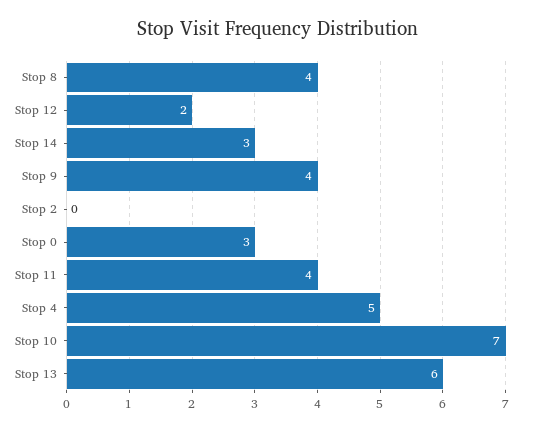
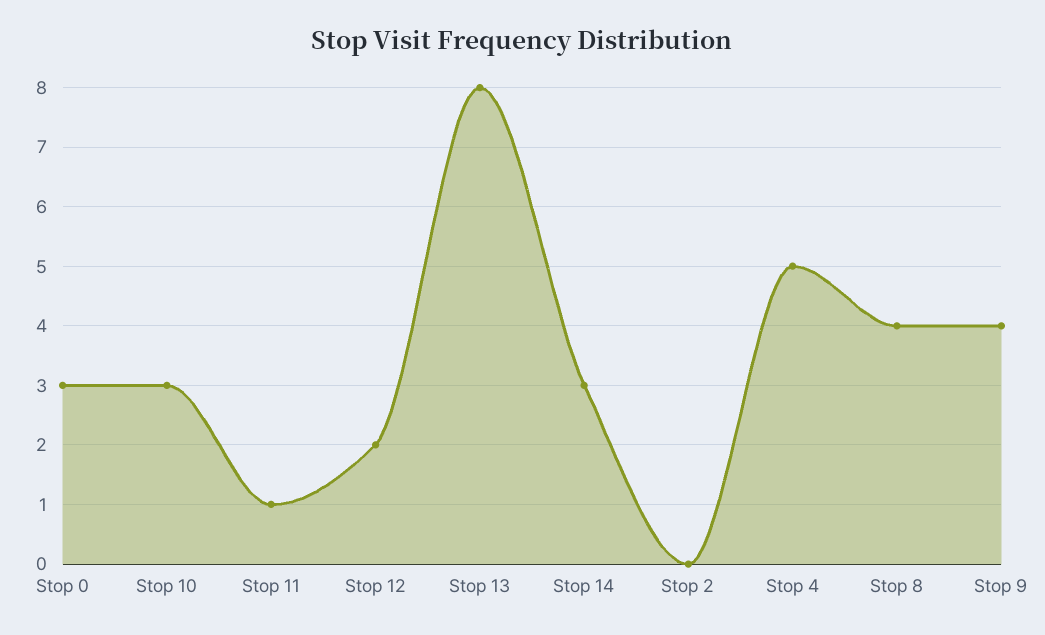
  {
    "Stop 8": 4,
    "Stop 12": 2,
    "Stop 14": 3,
    "Stop 9": 4,
    "Stop 2": 0,
    "Stop 0": 3,
-   "Stop 11": 4,
+   "Stop 11": 1,
    "Stop 4": 5,
-   "Stop 10": 7,
+   "Stop 10": 3,
-   "Stop 13": 6
+   "Stop 13": 8
  }

